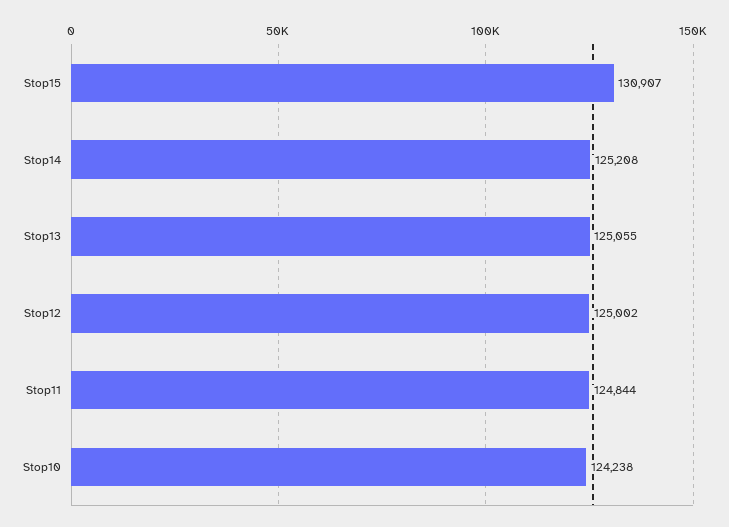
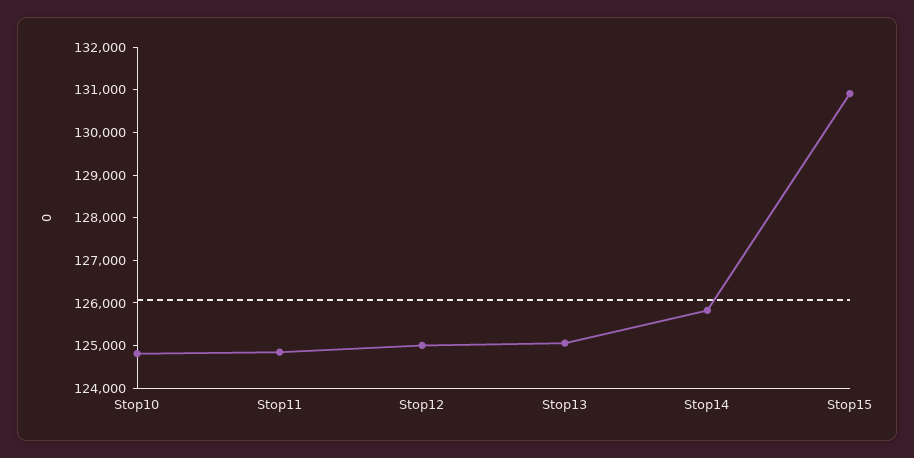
  {
    "Stop15": 130907,
-   "Stop14": 125208,
+   "Stop14": 125800,
    "Stop13": 125055,
    "Stop12": 125002,
    "Stop11": 124844,
-   "Stop10": 124238
+   "Stop10": 124800
  }

